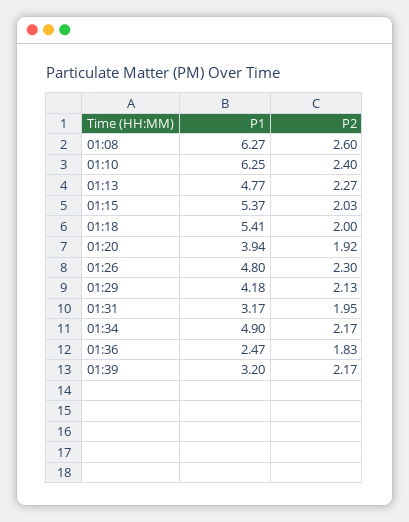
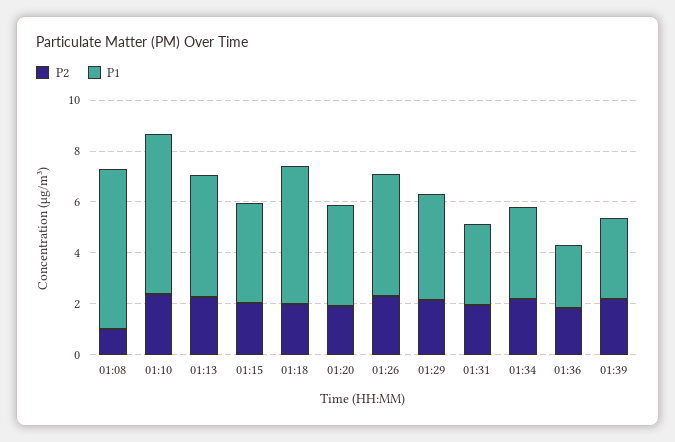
  {
    "P1": {
      "01:08": 6.27,
      "01:10": 6.25,
      "01:13": 4.77,
-     "01:15": 5.37,
+     "01:15": 4,
      "01:18": 5.41,
      "01:20": 3.94,
      "01:26": 4.8,
      "01:29": 4.18,
      "01:31": 3.17,
-     "01:34": 4.9,
+     "01:34": 3.5,
      "01:36": 2.47,
      "01:39": 3.2
    },
    "P2": {
-     "01:08": 2.6,
+     "01:08": 1,
      "01:10": 2.4,
      "01:13": 2.27,
      "01:15": 2.03,
      "01:18": 2,
      "01:20": 1.92,
      "01:26": 2.3,
      "01:29": 2.13,
      "01:31": 1.95,
      "01:34": 2.17,
      "01:36": 1.83,
      "01:39": 2.17
    }
  }

